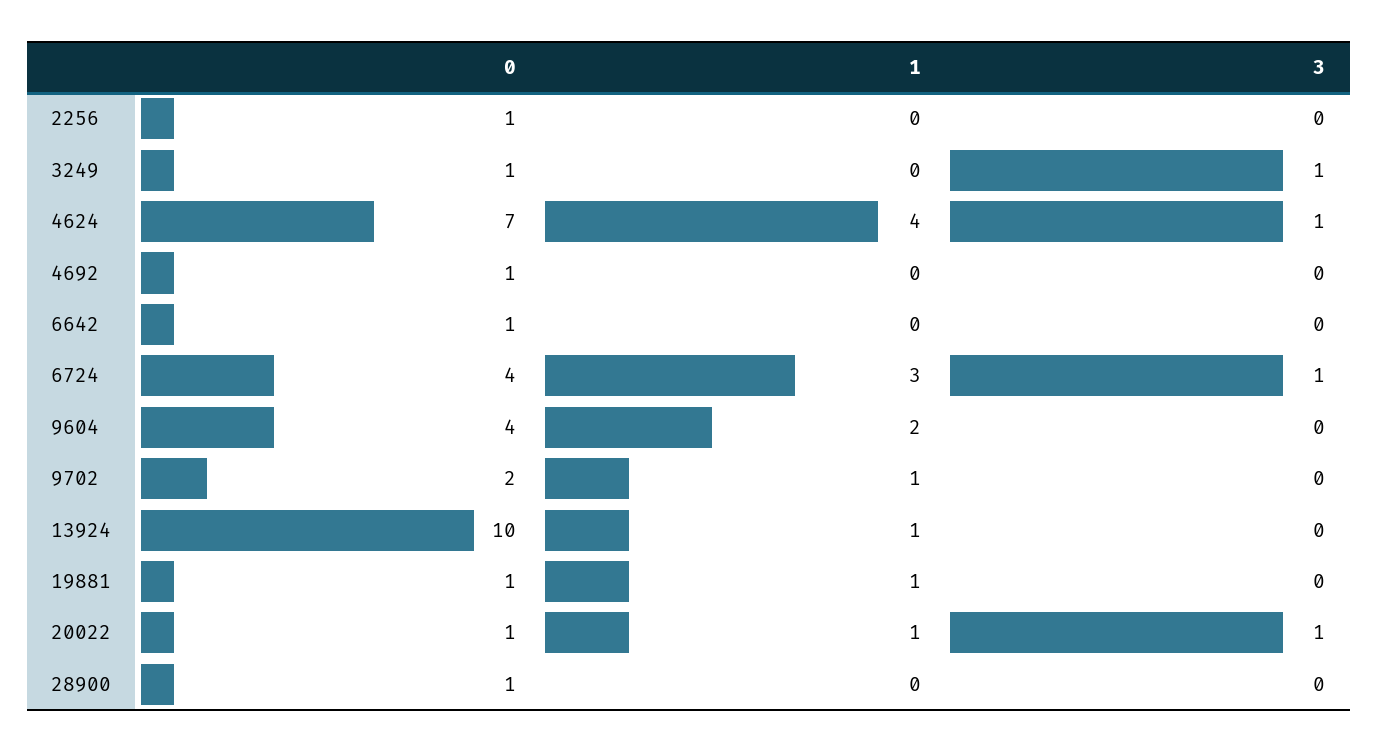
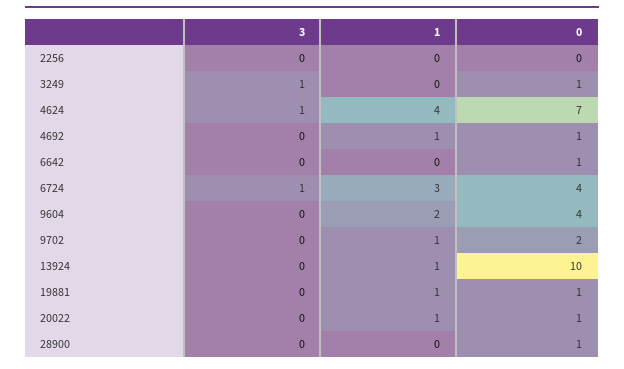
  {
    "0": {
-     "2256": 1,
+     "2256": 0,
      "3249": 1,
      "4624": 7,
      "4692": 1,
      "6642": 1,
      "6724": 4,
      "9604": 4,
      "9702": 2,
      "13924": 10,
      "19881": 1,
      "20022": 1,
      "28900": 1
    },
    "1": {
      "2256": 0,
      "3249": 0,
      "4624": 4,
-     "4692": 0,
+     "4692": 1,
      "6642": 0,
      "6724": 3,
      "9604": 2,
      "9702": 1,
      "13924": 1,
      "19881": 1,
      "20022": 1,
      "28900": 0
    },
    "3": {
      "2256": 0,
      "3249": 1,
      "4624": 1,
      "4692": 0,
      "6642": 0,
      "6724": 1,
      "9604": 0,
      "9702": 0,
      "13924": 0,
      "19881": 0,
-     "20022": 1,
+     "20022": 0,
      "28900": 0
    }
  }

